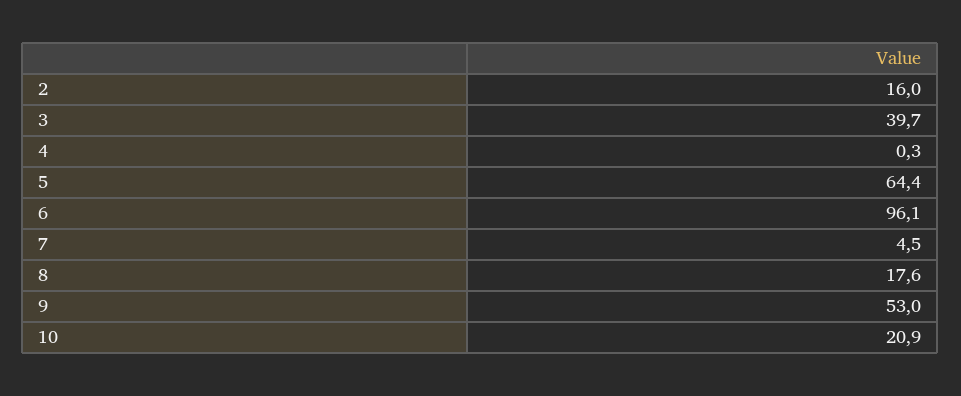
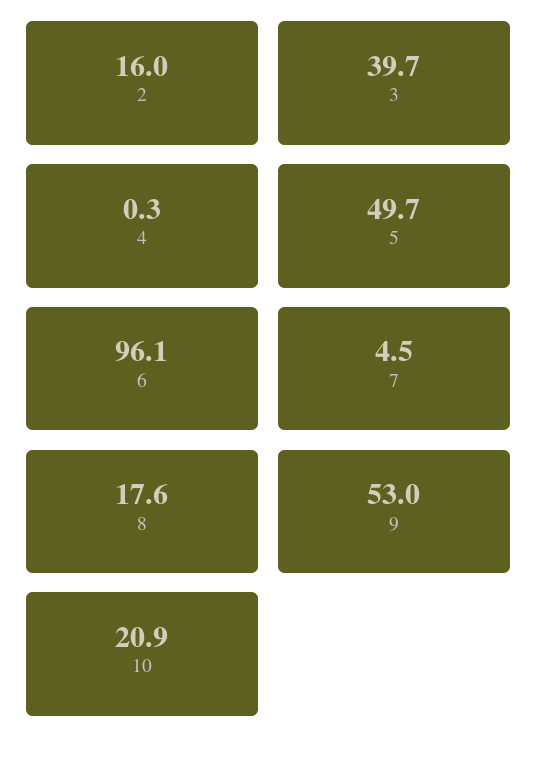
  {
    "2": 16,
    "3": 39.7,
    "4": 0.3,
-   "5": 64.4,
+   "5": 49.7,
    "6": 96.1,
    "7": 4.5,
    "8": 17.6,
    "9": 53,
    "10": 20.9
  }

